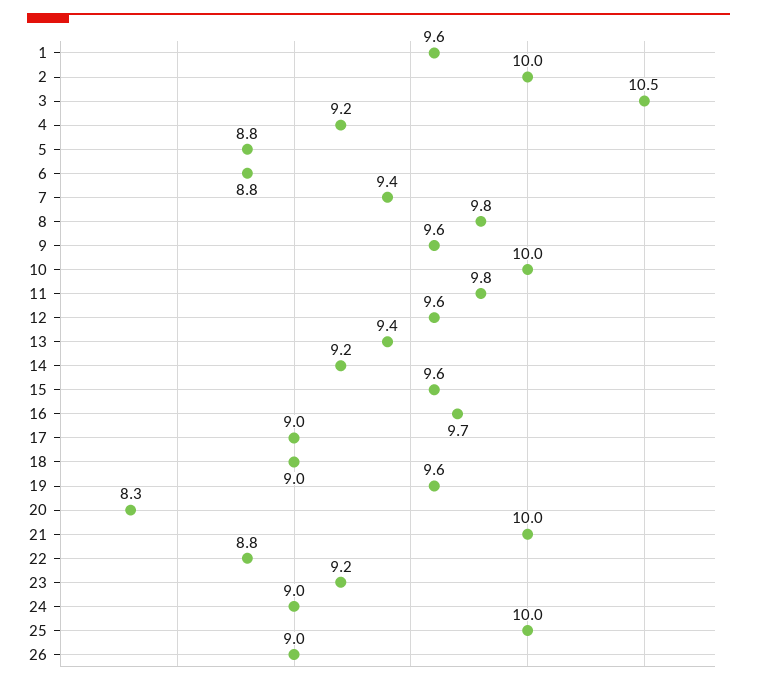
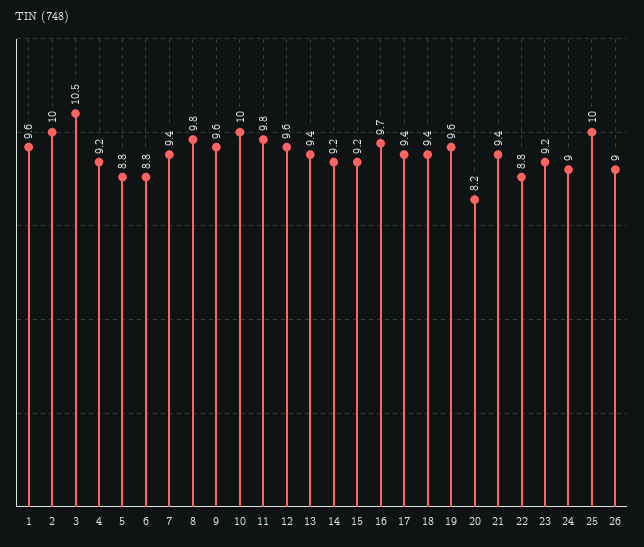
  {
    "1": 9.6,
    "2": 10,
    "3": 10.5,
    "4": 9.2,
    "5": 8.8,
    "6": 8.8,
    "7": 9.4,
    "8": 9.8,
    "9": 9.6,
    "10": 10,
    "11": 9.8,
    "12": 9.6,
    "13": 9.4,
    "14": 9.2,
-   "15": 9.6,
+   "15": 9.2,
    "16": 9.7,
-   "17": 9,
+   "17": 9.4,
-   "18": 9,
+   "18": 9.4,
    "19": 9.6,
-   "20": 8.3,
+   "20": 8.2,
-   "21": 10,
+   "21": 9.4,
    "22": 8.8,
    "23": 9.2,
    "24": 9,
    "25": 10,
    "26": 9
  }

